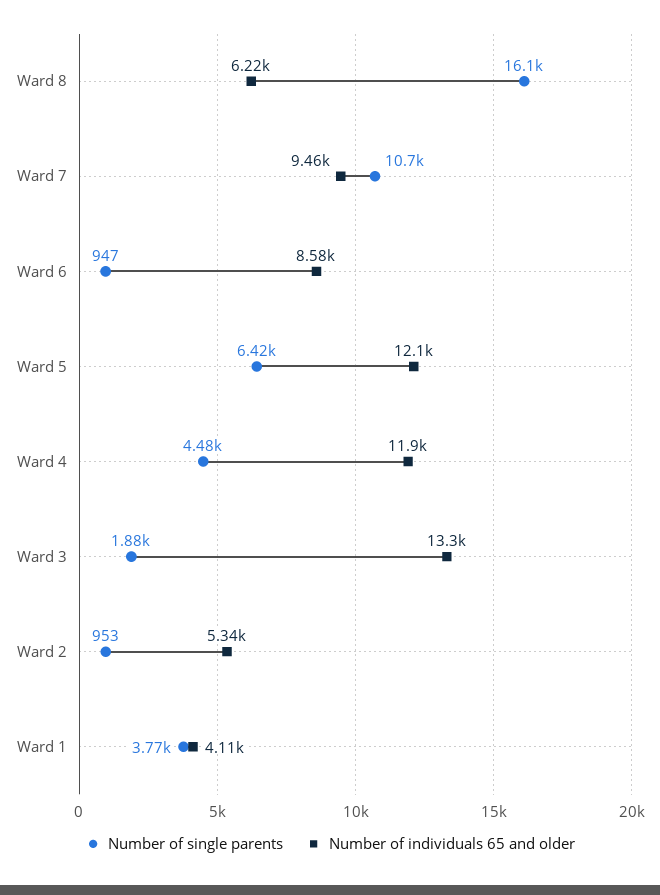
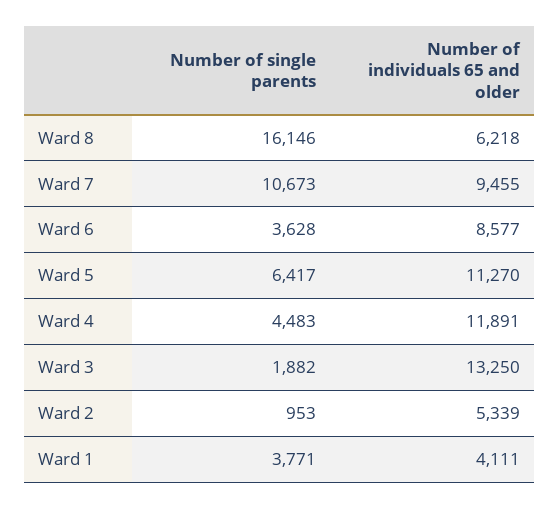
  {
    "Number of single parents": {
      "Ward 8": 16146,
      "Ward 7": 10673,
-     "Ward 6": 947,
+     "Ward 6": 3628,
      "Ward 5": 6417,
      "Ward 4": 4483,
      "Ward 3": 1882,
      "Ward 2": 953,
      "Ward 1": 3771
    },
    "Number of individuals 65 and older": {
      "Ward 8": 6218,
      "Ward 7": 9455,
      "Ward 6": 8577,
-     "Ward 5": 12100,
+     "Ward 5": 11270,
      "Ward 4": 11891,
      "Ward 3": 13250,
      "Ward 2": 5339,
      "Ward 1": 4111
    }
  }

